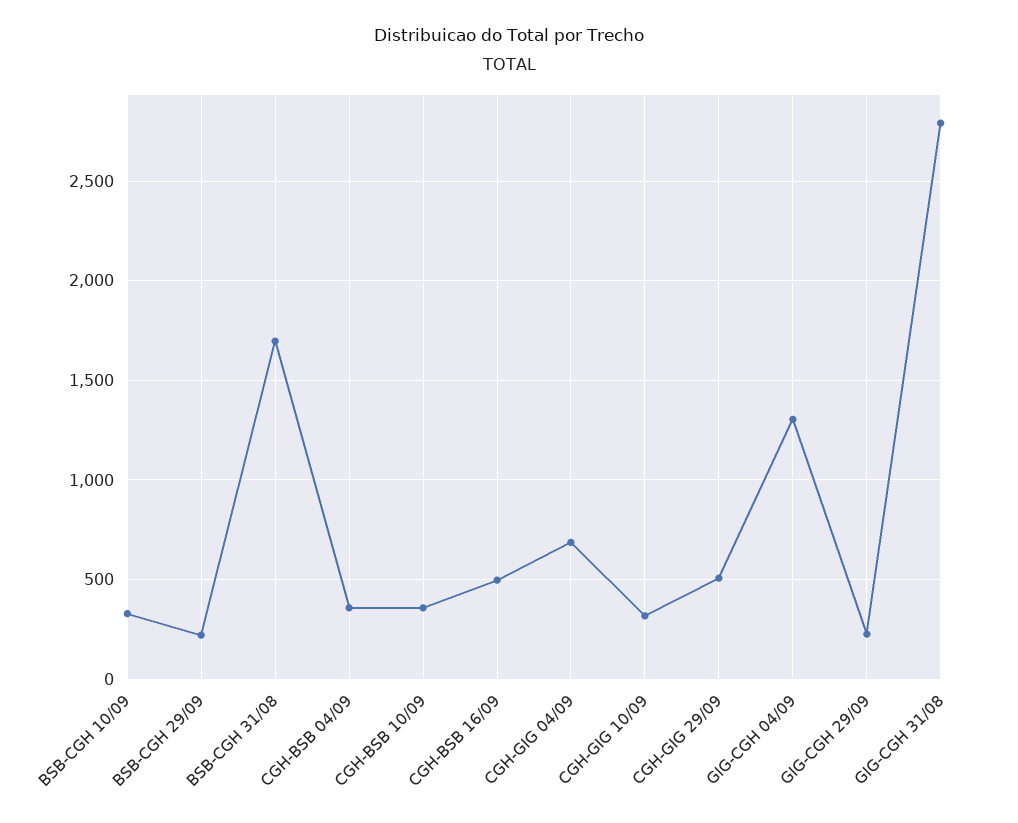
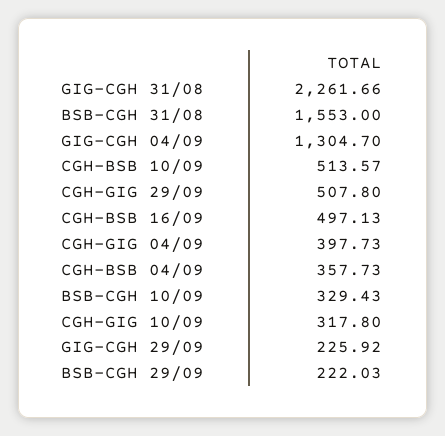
  {
    "BSB-CGH 10/09": 329.43,
    "BSB-CGH 29/09": 222.03,
-   "BSB-CGH 31/08": 1700,
+   "BSB-CGH 31/08": 1553,
    "CGH-BSB 04/09": 357.73,
-   "CGH-BSB 10/09": 350,
+   "CGH-BSB 10/09": 513.57,
    "CGH-BSB 16/09": 497.13,
-   "CGH-GIG 04/09": 700,
+   "CGH-GIG 04/09": 397.73,
    "CGH-GIG 10/09": 317.8,
    "CGH-GIG 29/09": 507.8,
    "GIG-CGH 04/09": 1304.7,
    "GIG-CGH 29/09": 225.92,
-   "GIG-CGH 31/08": 2800
+   "GIG-CGH 31/08": 2261.66
  }

